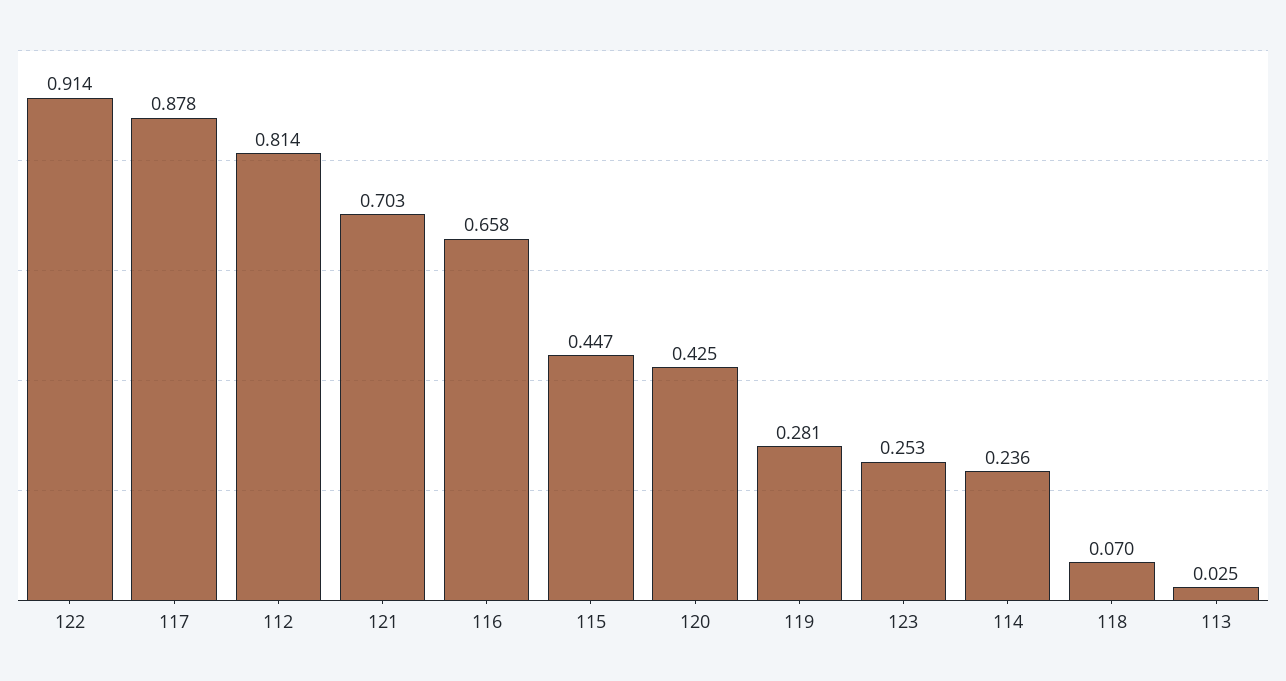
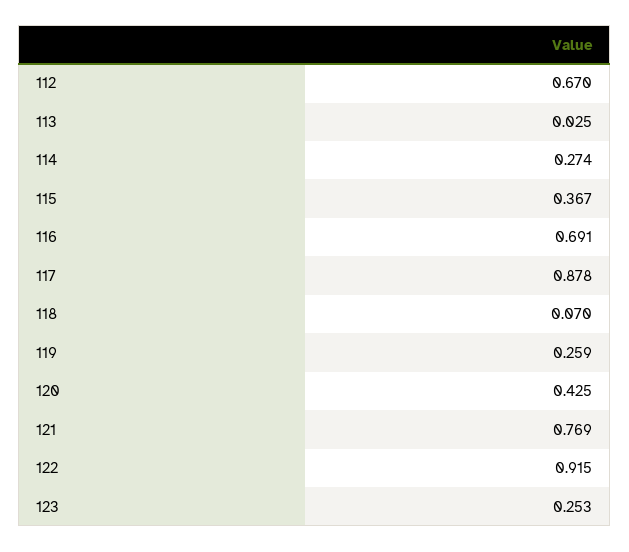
  {
-   "122": 0.914,
+   "122": 0.915,
    "117": 0.878,
-   "112": 0.814,
+   "112": 0.67,
-   "121": 0.703,
+   "121": 0.769,
-   "116": 0.658,
+   "116": 0.691,
-   "115": 0.447,
+   "115": 0.367,
    "120": 0.425,
-   "119": 0.281,
+   "119": 0.259,
    "123": 0.253,
-   "114": 0.236,
+   "114": 0.274,
    "118": 0.07,
    "113": 0.025
  }

